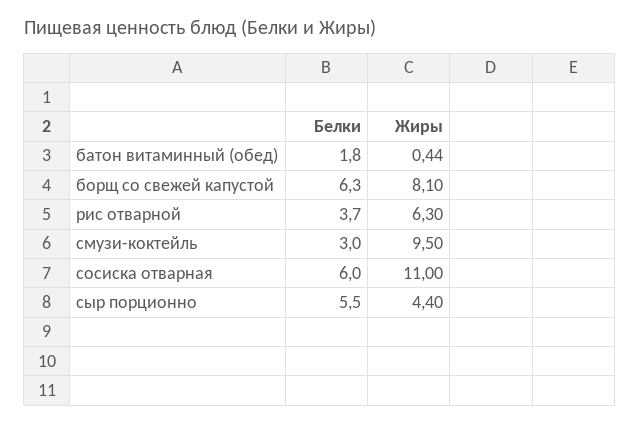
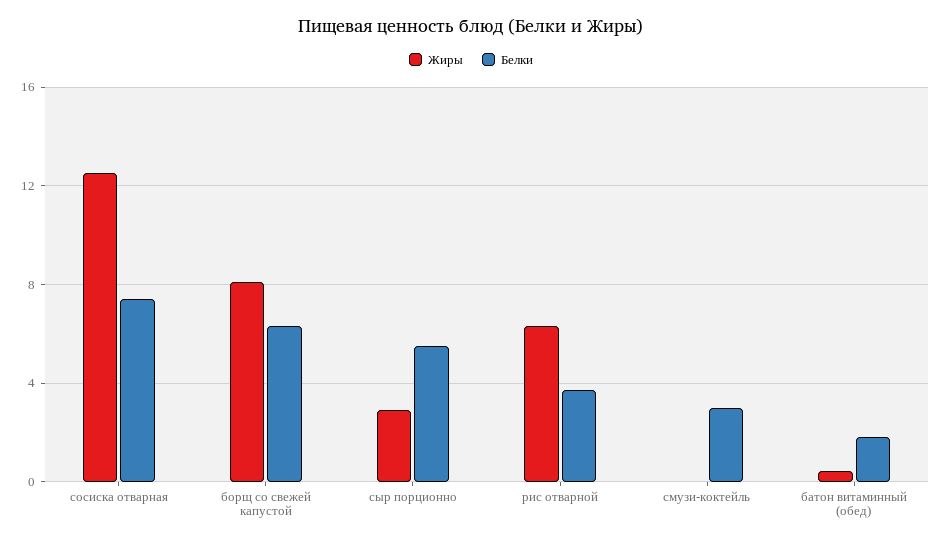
  {
    "Белки": {
      "батон витаминный (обед)": 1.8,
      "борщ со свежей капустой": 6.3,
      "рис отварной": 3.7,
      "смузи-коктейль": 3,
-     "сосиска отварная": 6,
+     "сосиска отварная": 7.5,
      "сыр порционно": 5.5
    },
    "Жиры": {
      "батон витаминный (обед)": 0.44,
      "борщ со свежей капустой": 8.1,
      "рис отварной": 6.3,
-     "смузи-коктейль": 9.5,
+     "смузи-коктейль": 0,
-     "сосиска отварная": 11,
+     "сосиска отварная": 12.5,
-     "сыр порционно": 4.4
+     "сыр порционно": 3
    }
  }

